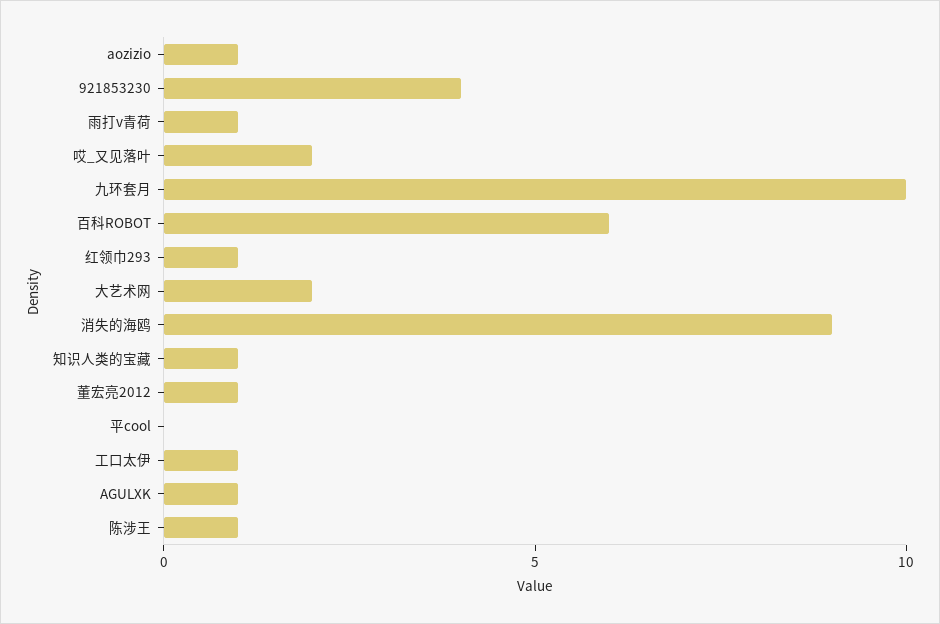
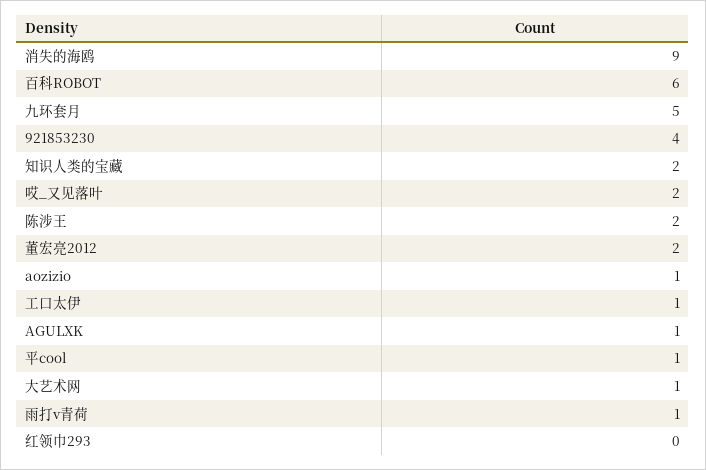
  {
    "aozizio": 1,
    "921853230": 4,
    "雨打v青荷": 1,
    "哎_又见落叶": 2,
-   "九环套月": 10,
+   "九环套月": 5,
    "百科ROBOT": 6,
-   "红领巾293": 1,
+   "红领巾293": 0,
-   "大艺术网": 2,
+   "大艺术网": 1,
    "消失的海鸥": 9,
-   "知识人类的宝藏": 1,
+   "知识人类的宝藏": 2,
-   "董宏亮2012": 1,
+   "董宏亮2012": 2,
-   "平cool": 0,
+   "平cool": 1,
    "工口太伊": 1,
    "AGULXK": 1,
-   "陈涉王": 1
+   "陈涉王": 2
  }

